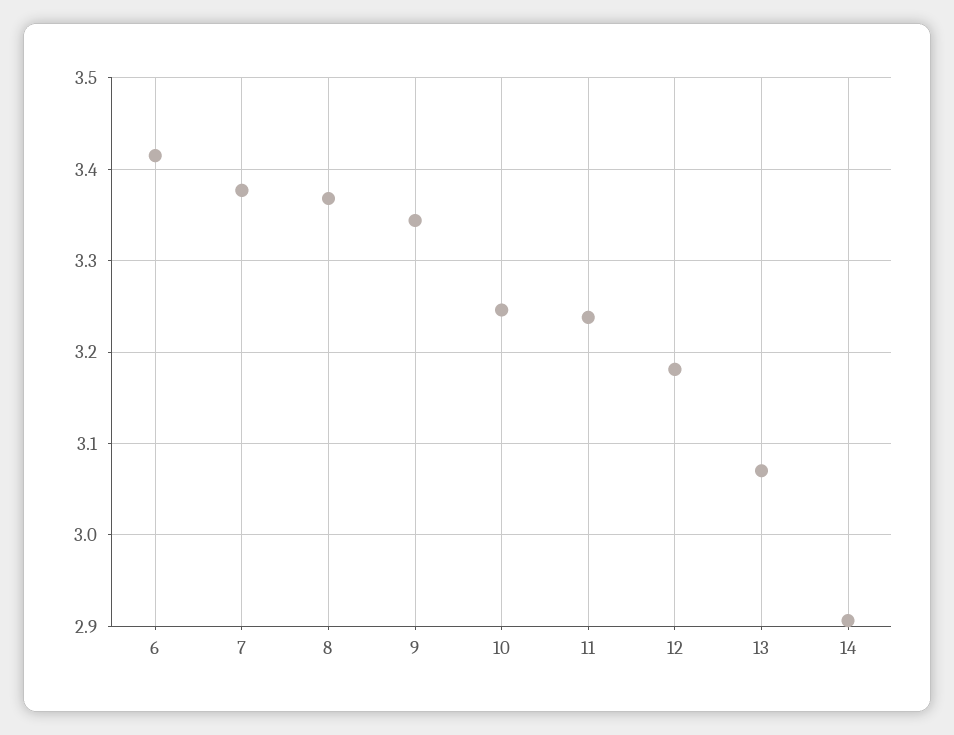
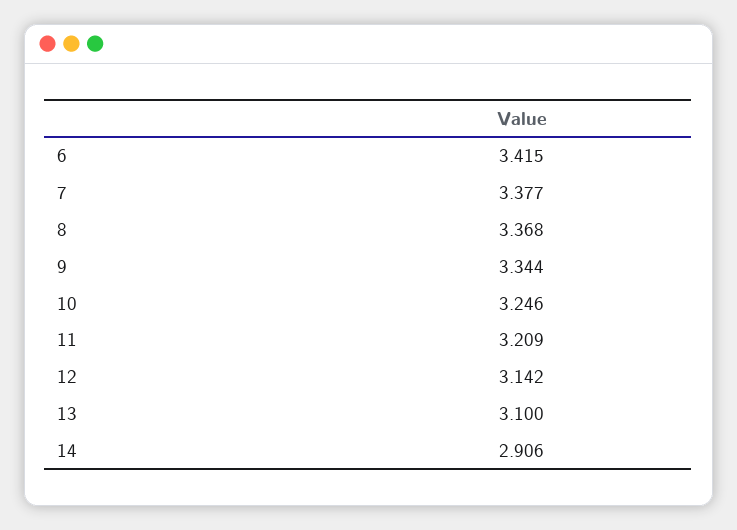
  {
    "6": 3.415,
    "7": 3.377,
    "8": 3.368,
    "9": 3.344,
    "10": 3.246,
-   "11": 3.24,
+   "11": 3.209,
-   "12": 3.18,
+   "12": 3.142,
-   "13": 3.07,
+   "13": 3.1,
    "14": 2.906
  }

